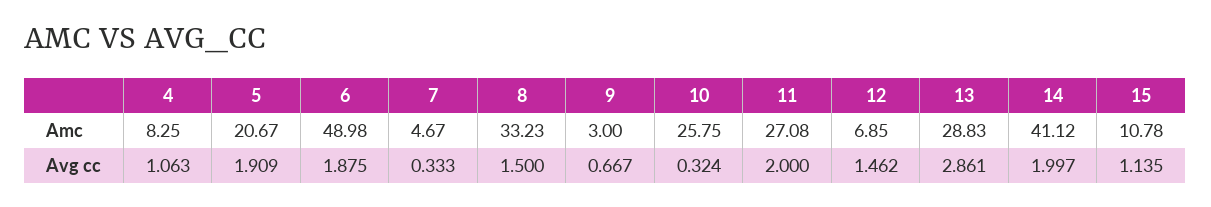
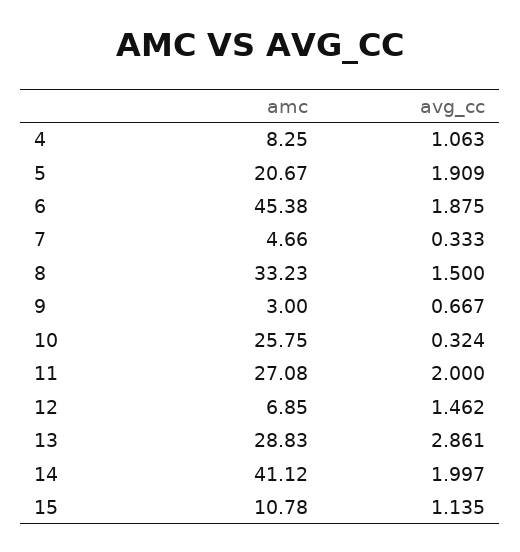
  {
    "4": {
      "Amc": 8.25,
      "Avg cc": 1.063
    },
    "5": {
      "Amc": 20.67,
      "Avg cc": 1.909
    },
    "6": {
-     "Amc": 48.98,
+     "Amc": 45.38,
      "Avg cc": 1.875
    },
    "7": {
-     "Amc": 4.67,
+     "Amc": 4.66,
      "Avg cc": 0.333
    },
    "8": {
      "Amc": 33.23,
      "Avg cc": 1.5
    },
    "9": {
      "Amc": 3,
      "Avg cc": 0.667
    },
    "10": {
      "Amc": 25.75,
      "Avg cc": 0.324
    },
    "11": {
      "Amc": 27.08,
      "Avg cc": 2
    },
    "12": {
      "Amc": 6.85,
      "Avg cc": 1.462
    },
    "13": {
      "Amc": 28.83,
      "Avg cc": 2.861
    },
    "14": {
      "Amc": 41.12,
      "Avg cc": 1.997
    },
    "15": {
      "Amc": 10.78,
      "Avg cc": 1.135
    }
  }

